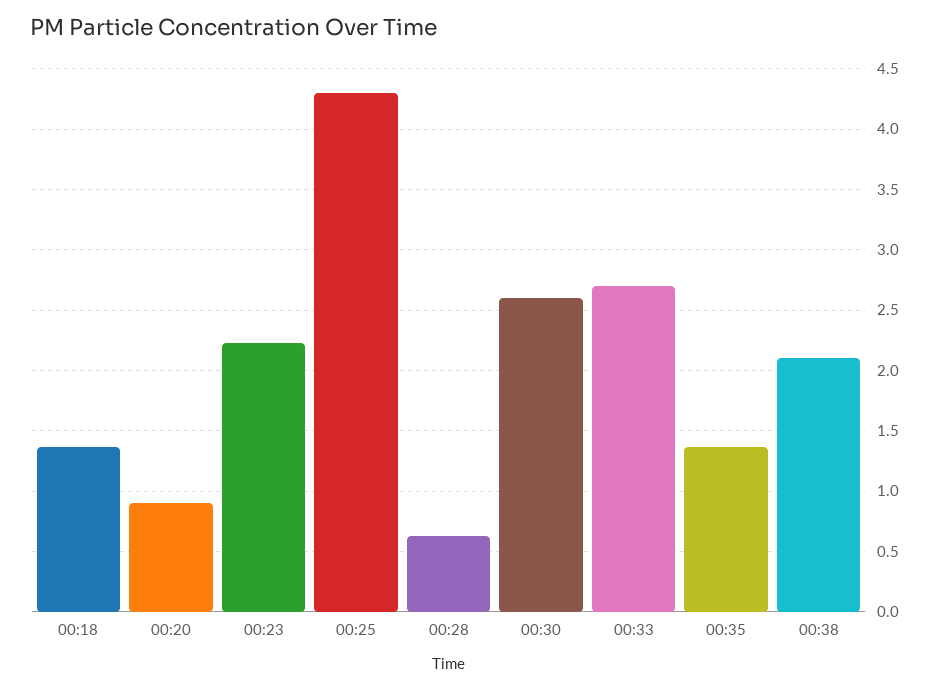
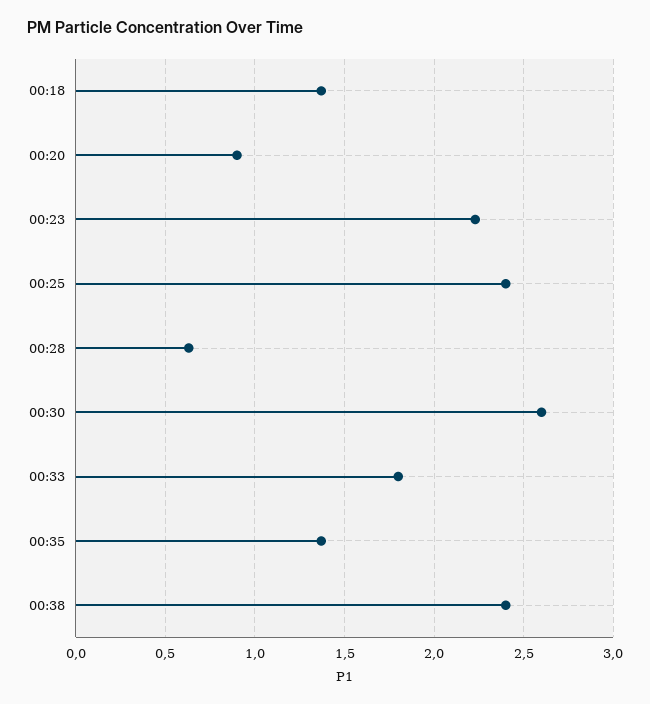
  {
    "00:18": 1.35,
    "00:20": 0.9,
    "00:23": 2.25,
-   "00:25": 4.3,
+   "00:25": 2.4,
    "00:28": 0.65,
    "00:30": 2.6,
-   "00:33": 2.7,
+   "00:33": 1.8,
    "00:35": 1.35,
-   "00:38": 2.1
+   "00:38": 2.4
  }

